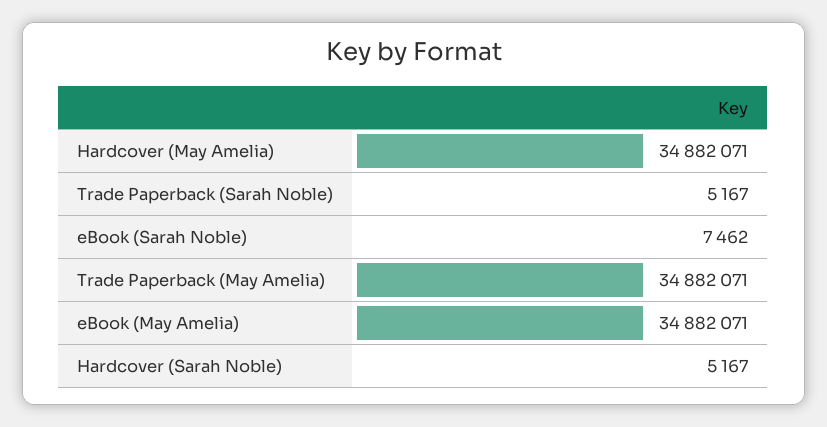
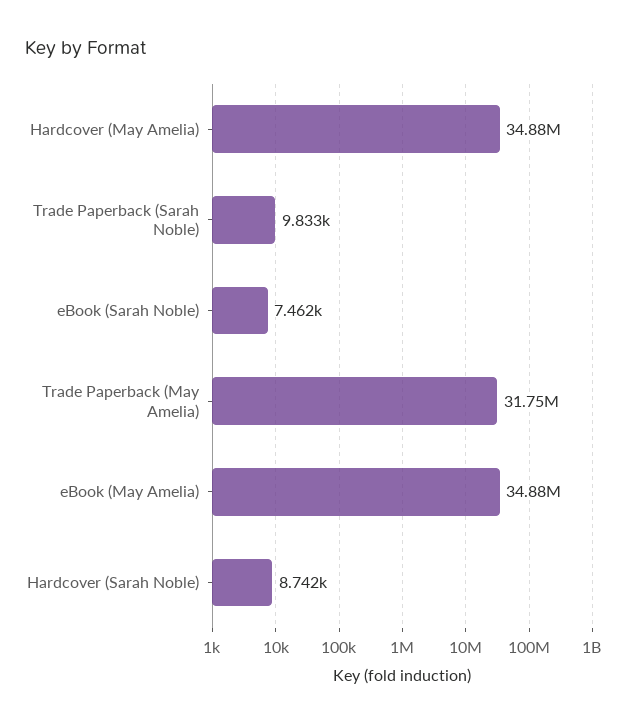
  {
    "Hardcover (May Amelia)": 34882071,
-   "Trade Paperback (Sarah Noble)": 5167,
+   "Trade Paperback (Sarah Noble)": 9833,
    "eBook (Sarah Noble)": 7462,
-   "Trade Paperback (May Amelia)": 34882071,
+   "Trade Paperback (May Amelia)": 31750000,
    "eBook (May Amelia)": 34882071,
-   "Hardcover (Sarah Noble)": 5167
+   "Hardcover (Sarah Noble)": 8742
  }

